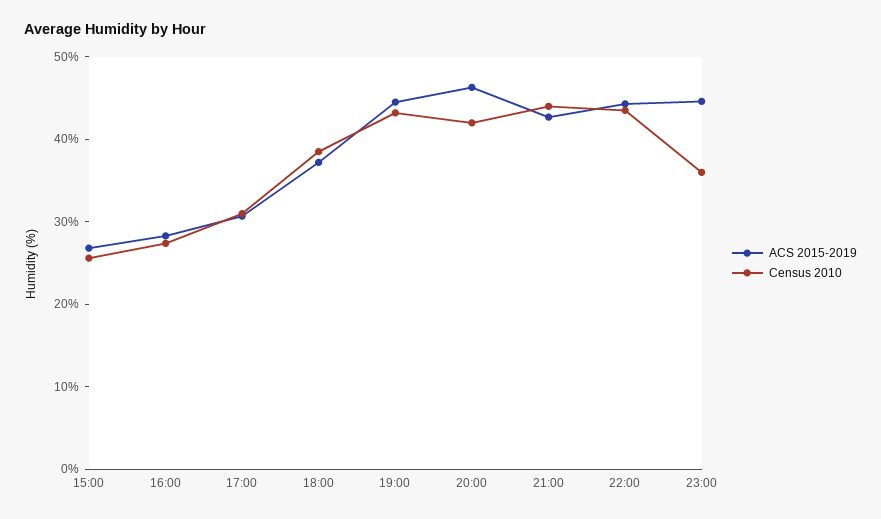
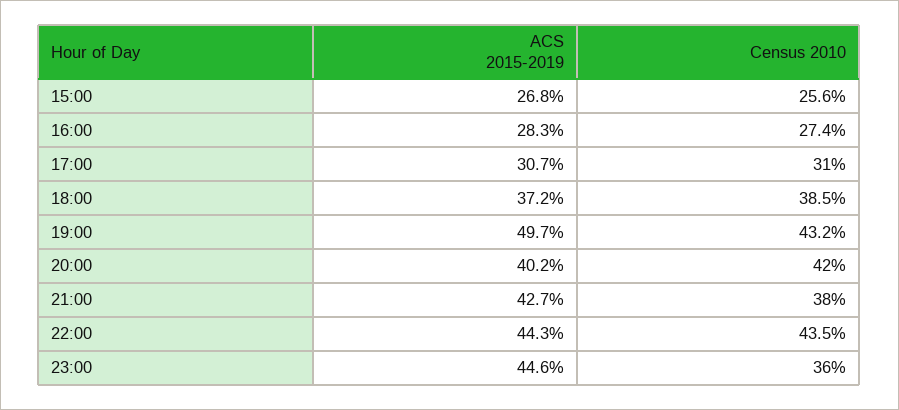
  {
    "ACS 2015-2019": {
      "15:00": 26.8,
      "16:00": 28.3,
      "17:00": 30.7,
      "18:00": 37.2,
-     "19:00": 44,
+     "19:00": 49.7,
-     "20:00": 46,
+     "20:00": 40.2,
      "21:00": 42.7,
      "22:00": 44.3,
      "23:00": 44.6
    },
    "Census 2010": {
      "15:00": 25.6,
      "16:00": 27.4,
      "17:00": 31,
      "18:00": 38.5,
      "19:00": 43.2,
      "20:00": 42,
-     "21:00": 44,
+     "21:00": 38,
      "22:00": 43.5,
      "23:00": 36
    }
  }

